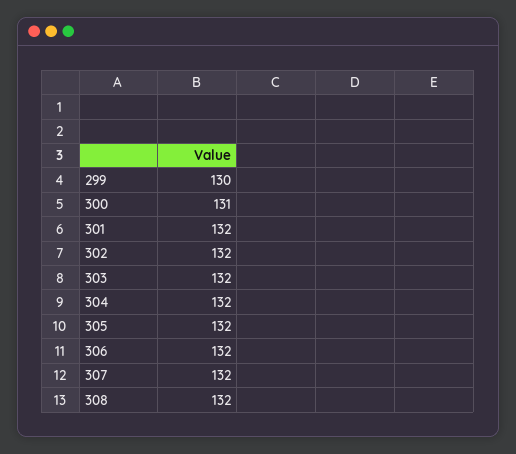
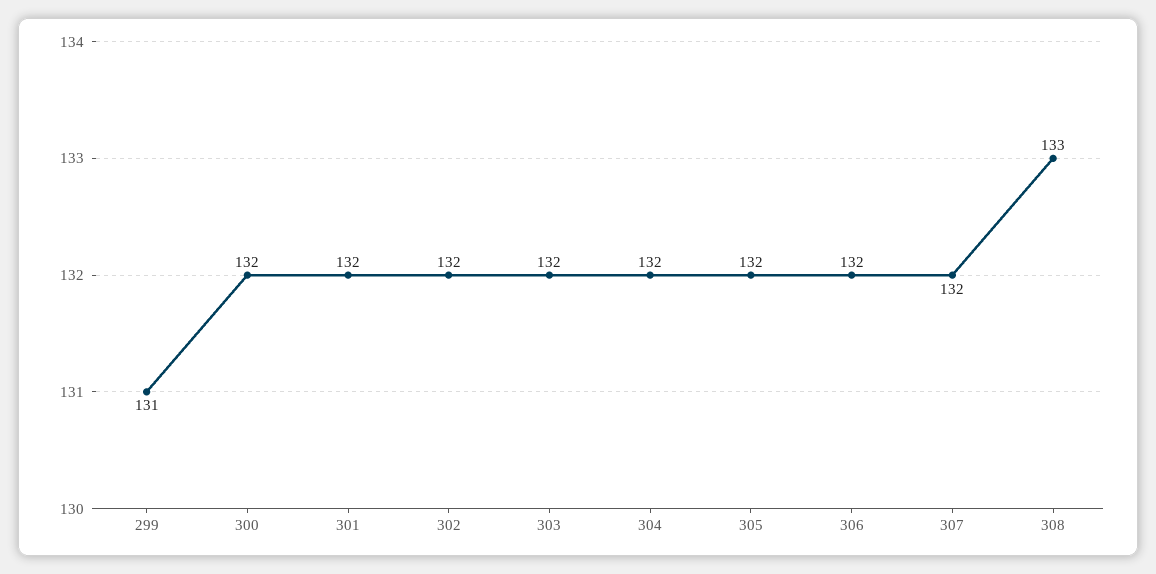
  {
-   "299": 130,
+   "299": 131,
-   "300": 131,
+   "300": 132,
    "301": 132,
    "302": 132,
    "303": 132,
    "304": 132,
    "305": 132,
    "306": 132,
    "307": 132,
-   "308": 132
+   "308": 133
  }

